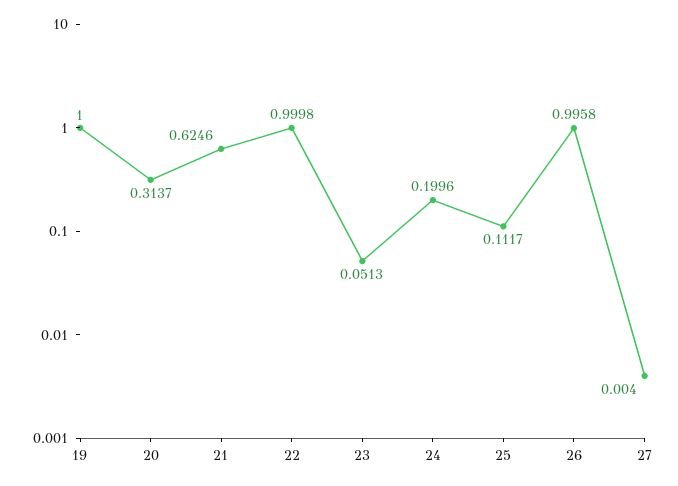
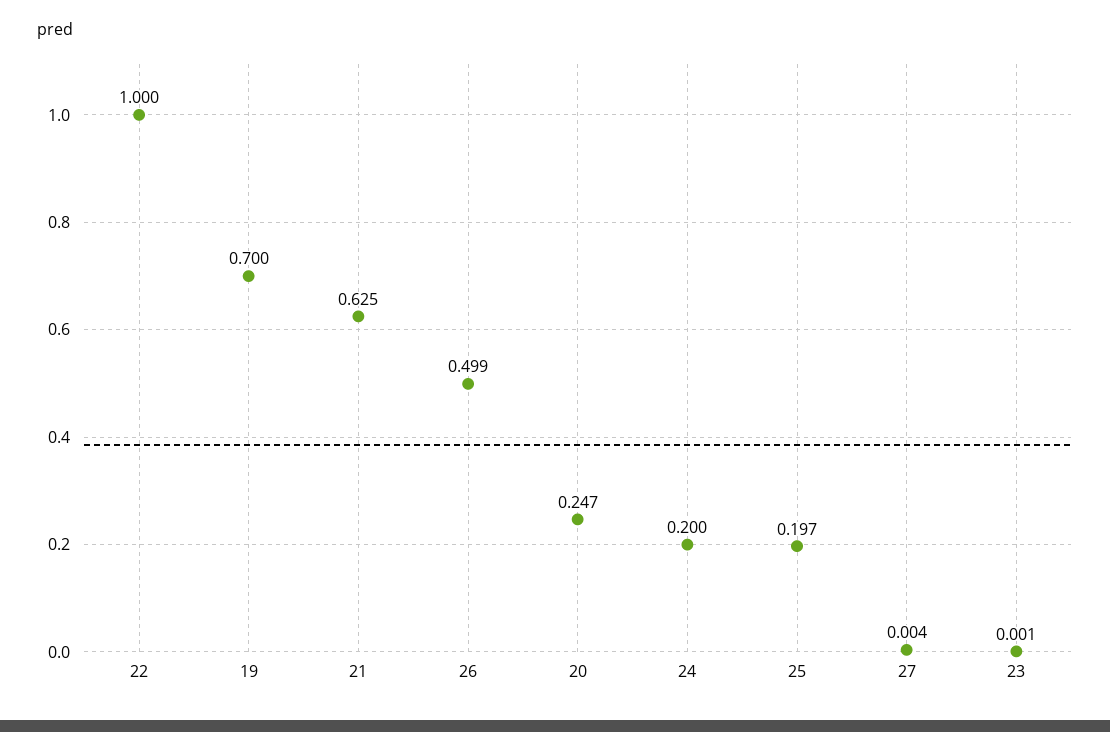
  {
-   "19": 1,
+   "19": 0.7,
-   "20": 0.3137,
+   "20": 0.247,
    "21": 0.6246,
    "22": 0.9998,
-   "23": 0.0513,
+   "23": 0.001,
    "24": 0.1996,
-   "25": 0.1117,
+   "25": 0.197,
-   "26": 0.9958,
+   "26": 0.499,
    "27": 0.004
  }

